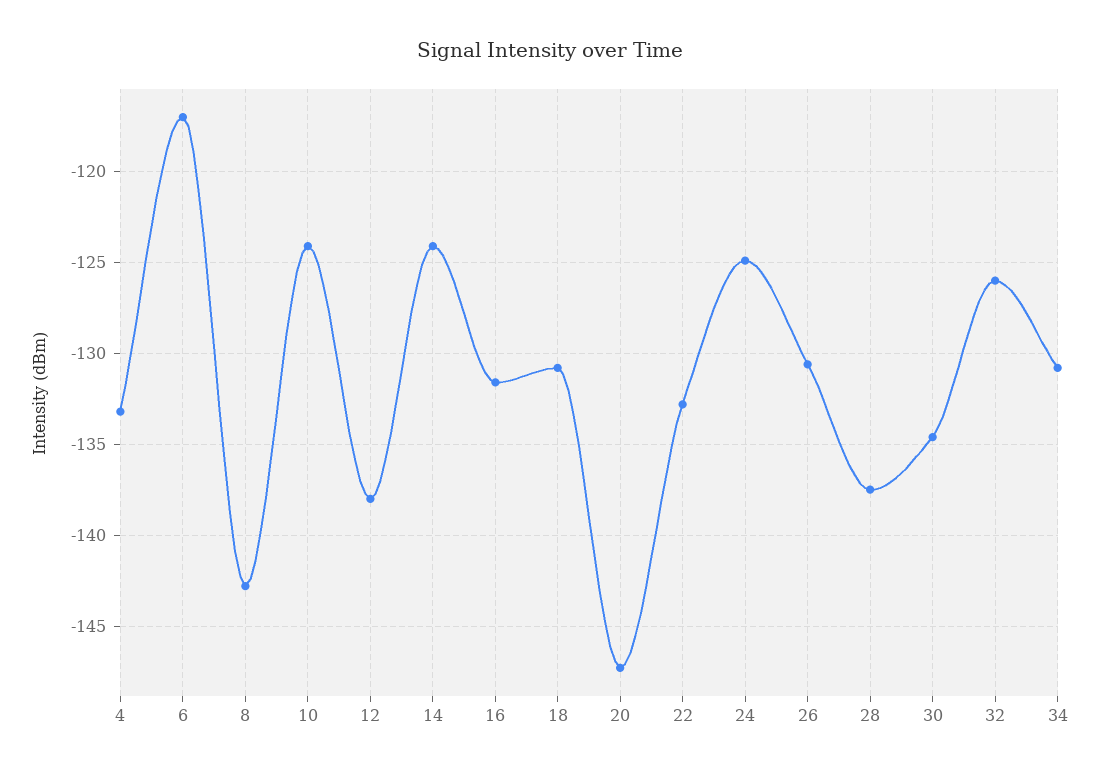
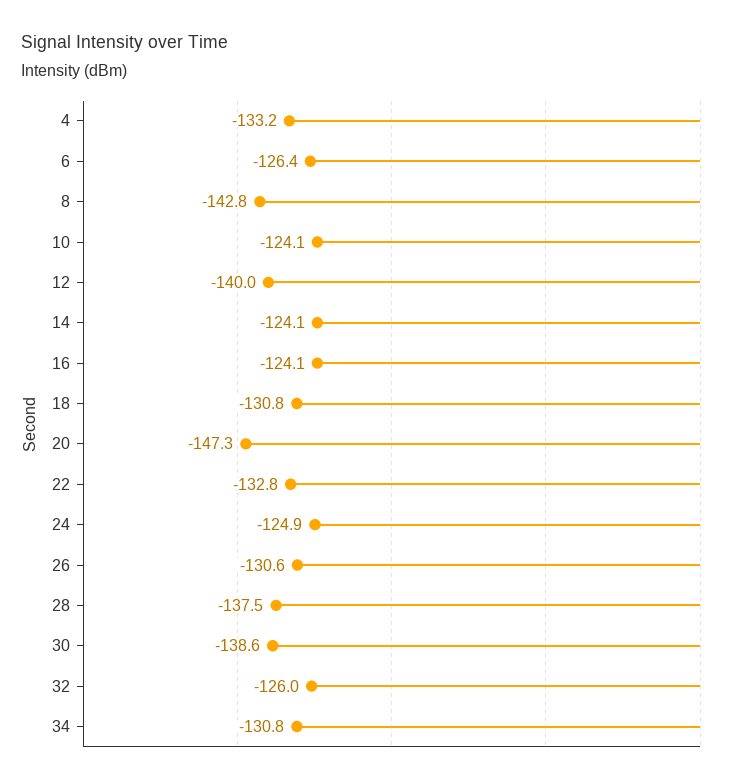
  {
    "4": -133.2,
-   "6": -117,
+   "6": -126.4,
    "8": -142.8,
    "10": -124.1,
-   "12": -138,
+   "12": -140,
    "14": -124.1,
-   "16": -131.5,
+   "16": -124.1,
    "18": -130.8,
    "20": -147.3,
    "22": -132.8,
    "24": -124.9,
    "26": -130.6,
    "28": -137.5,
-   "30": -134.5,
+   "30": -138.6,
    "32": -126,
    "34": -130.8
  }

